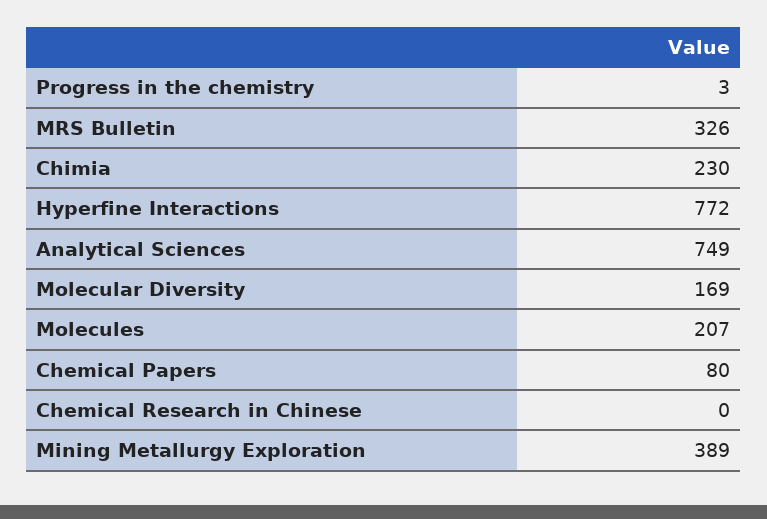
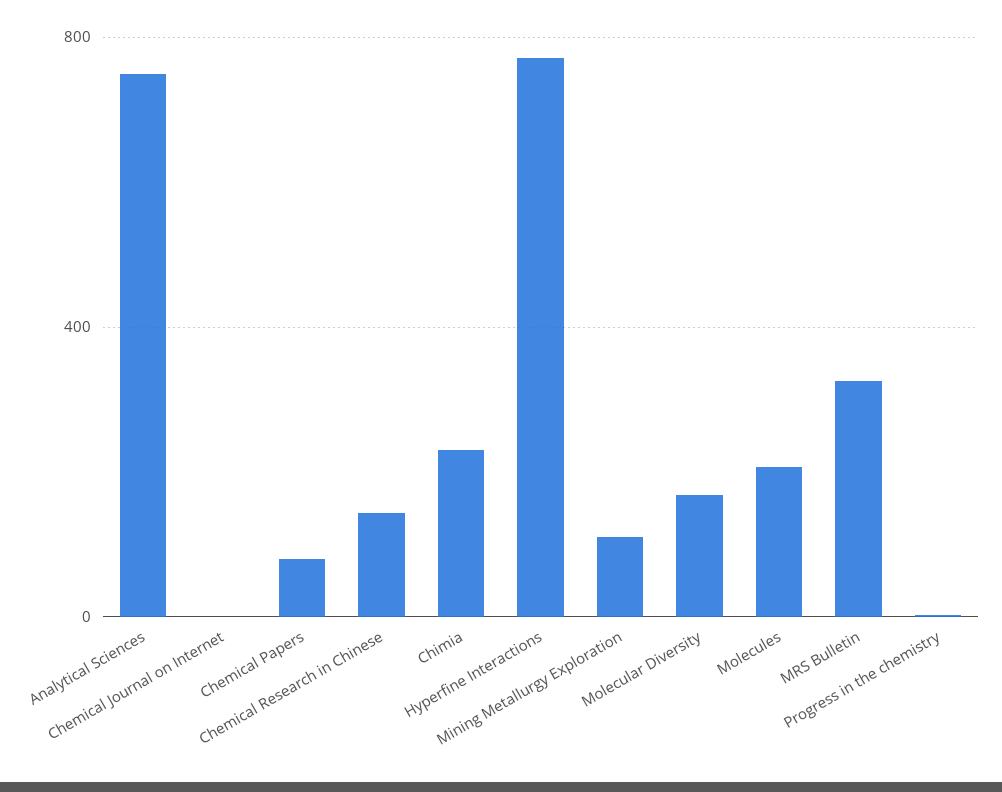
  {
    "Progress in the chemistry": 3,
    "MRS Bulletin": 326,
    "Chimia": 230,
    "Hyperfine Interactions": 772,
    "Analytical Sciences": 749,
    "Molecular Diversity": 169,
    "Molecules": 207,
    "Chemical Papers": 80,
-   "Chemical Research in Chinese": 0,
+   "Chemical Research in Chinese": 150,
-   "Mining Metallurgy Exploration": 389
+   "Mining Metallurgy Exploration": 100,
+   "Chemical Journal on Internet": 0
  }

